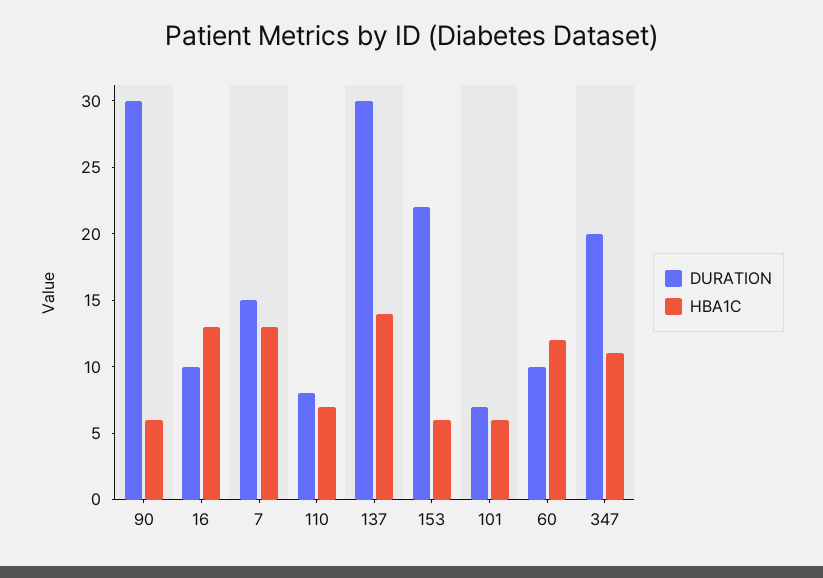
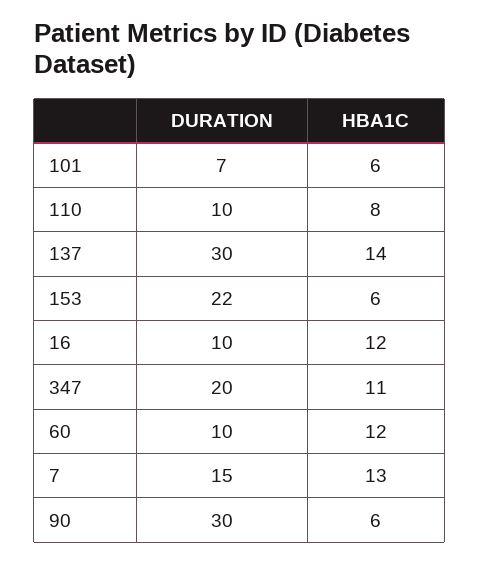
  {
    "DURATION": {
      "90": 30,
      "16": 10,
      "7": 15,
-     "110": 8,
+     "110": 10,
      "137": 30,
      "153": 22,
      "101": 7,
      "60": 10,
      "347": 20
    },
    "HBA1C": {
      "90": 6,
-     "16": 13,
+     "16": 12,
      "7": 13,
-     "110": 7,
+     "110": 8,
      "137": 14,
      "153": 6,
      "101": 6,
      "60": 12,
      "347": 11
    }
  }

